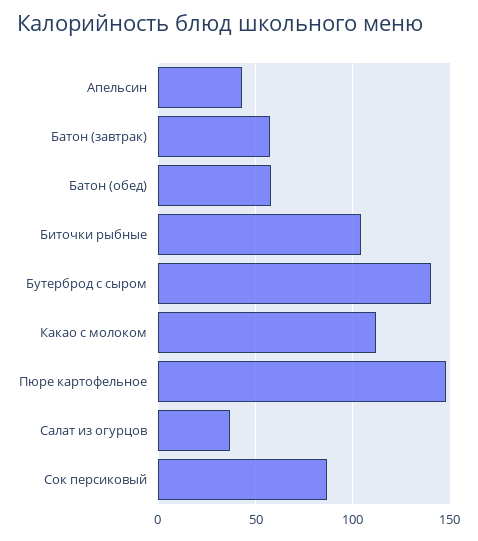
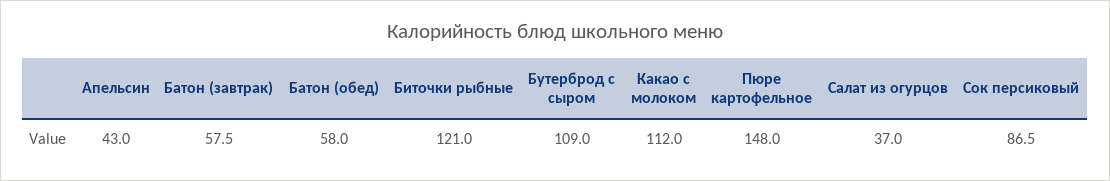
  {
    "Апельсин": 43,
    "Батон (завтрак)": 57.5,
    "Батон (обед)": 58,
-   "Биточки рыбные": 105,
+   "Биточки рыбные": 121,
-   "Бутерброд с сыром": 140,
+   "Бутерброд с сыром": 109,
    "Какао с молоком": 112,
    "Пюре картофельное": 148,
    "Салат из огурцов": 37,
    "Сок персиковый": 86.5
  }

